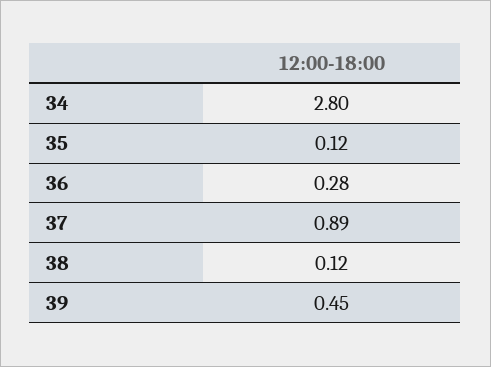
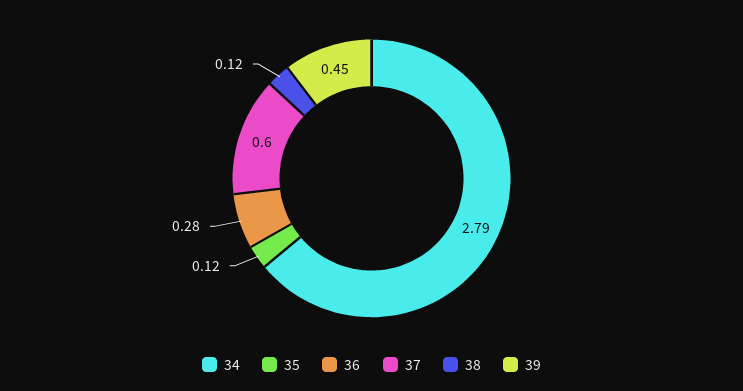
  {
-   "34": 2.8,
+   "34": 2.79,
    "35": 0.12,
    "36": 0.28,
-   "37": 0.89,
+   "37": 0.6,
    "38": 0.12,
    "39": 0.45
  }

